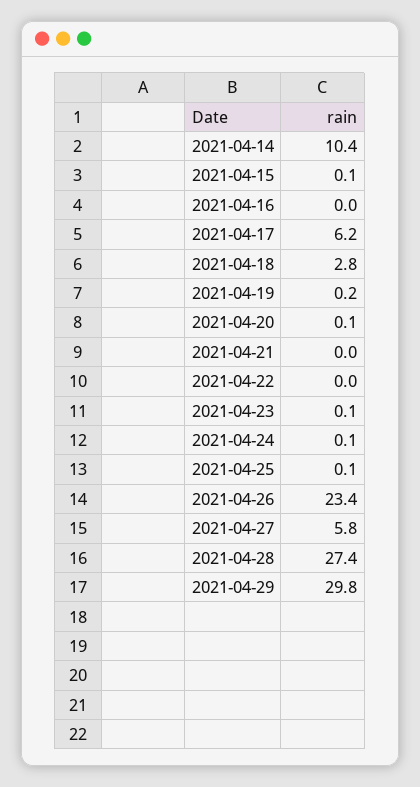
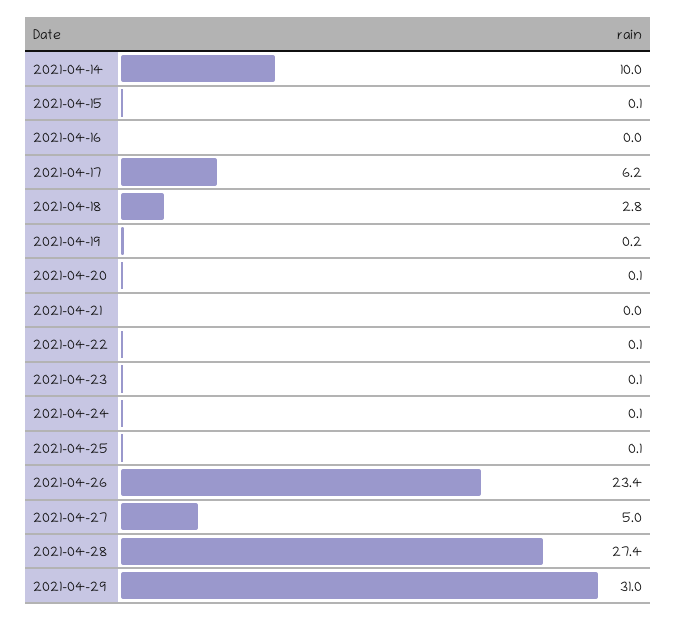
  {
-   "2021-04-14": 10.4,
+   "2021-04-14": 10,
    "2021-04-15": 0.1,
    "2021-04-16": 0,
    "2021-04-17": 6.2,
    "2021-04-18": 2.8,
    "2021-04-19": 0.2,
    "2021-04-20": 0.1,
    "2021-04-21": 0,
-   "2021-04-22": 0,
+   "2021-04-22": 0.1,
    "2021-04-23": 0.1,
    "2021-04-24": 0.1,
    "2021-04-25": 0.1,
    "2021-04-26": 23.4,
-   "2021-04-27": 5.8,
+   "2021-04-27": 5,
    "2021-04-28": 27.4,
-   "2021-04-29": 29.8
+   "2021-04-29": 31
  }

